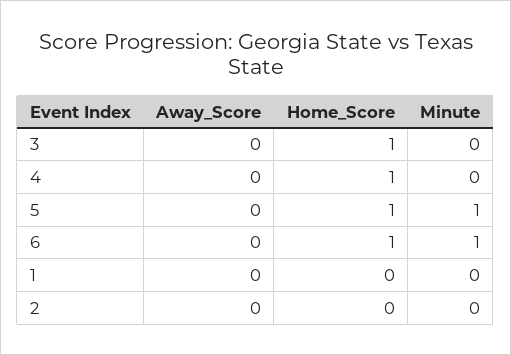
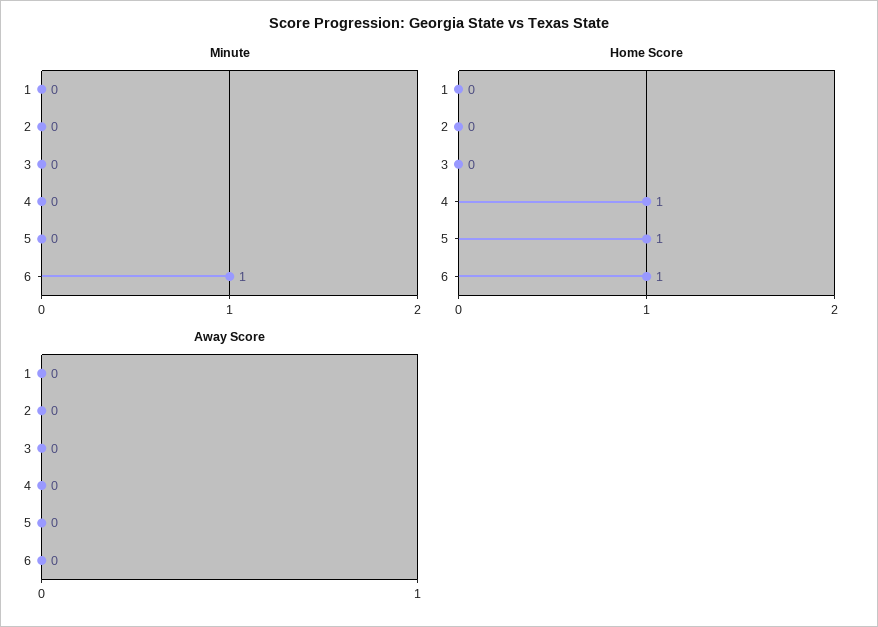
  {
    "Away_Score": {
      "3": 0,
      "4": 0,
      "5": 0,
      "6": 0,
      "1": 0,
      "2": 0
    },
    "Home_Score": {
-     "3": 1,
+     "3": 0,
      "4": 1,
      "5": 1,
      "6": 1,
      "1": 0,
      "2": 0
    },
    "Minute": {
      "3": 0,
      "4": 0,
-     "5": 1,
+     "5": 0,
      "6": 1,
      "1": 0,
      "2": 0
    }
  }

